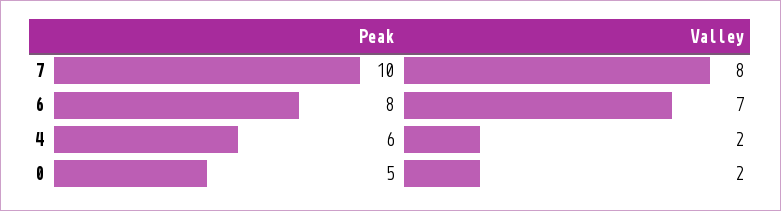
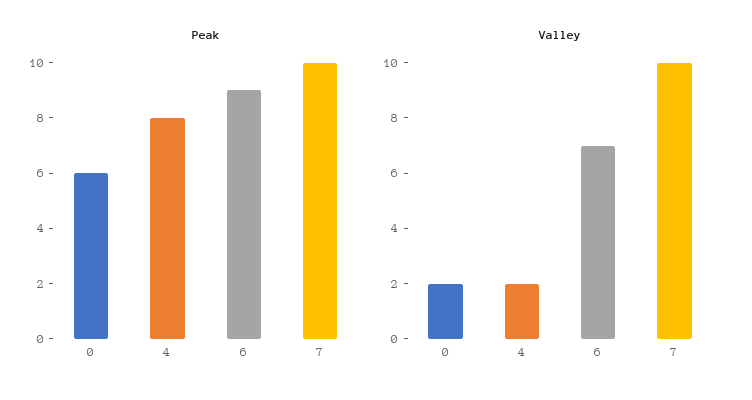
  {
    "Peak": {
      "7": 10,
-     "6": 8,
+     "6": 9,
-     "4": 6,
+     "4": 8,
-     "0": 5
+     "0": 6
    },
    "Valley": {
-     "7": 8,
+     "7": 10,
      "6": 7,
      "4": 2,
      "0": 2
    }
  }

